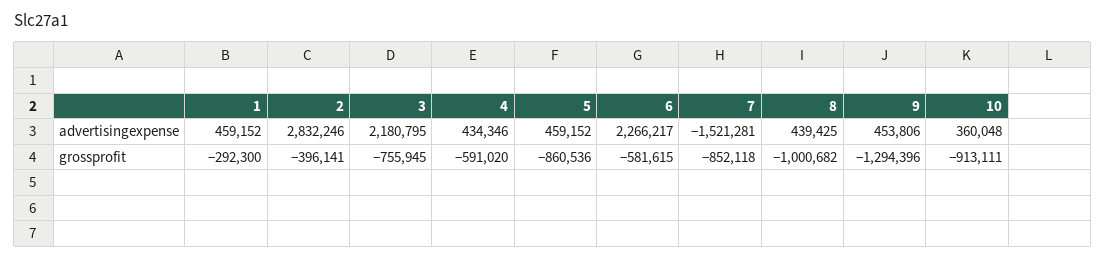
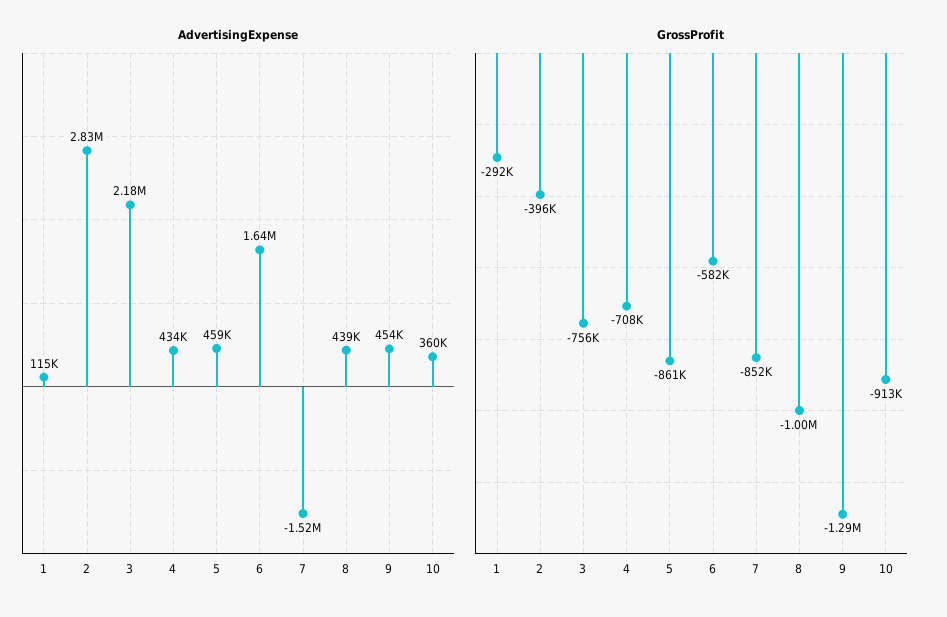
  {
    "advertisingexpense": {
-     "1": 459152,
+     "1": 115000,
      "2": 2832246,
      "3": 2180795,
      "4": 434346,
      "5": 459152,
-     "6": 2266217,
+     "6": 1640000,
      "7": -1521281,
      "8": 439425,
      "9": 453806,
      "10": 360048
    },
    "grossprofit": {
      "1": -292300,
      "2": -396141,
      "3": -755945,
-     "4": -591020,
+     "4": -708000,
      "5": -860536,
      "6": -581615,
      "7": -852118,
      "8": -1000682,
      "9": -1294396,
      "10": -913111
    }
  }

